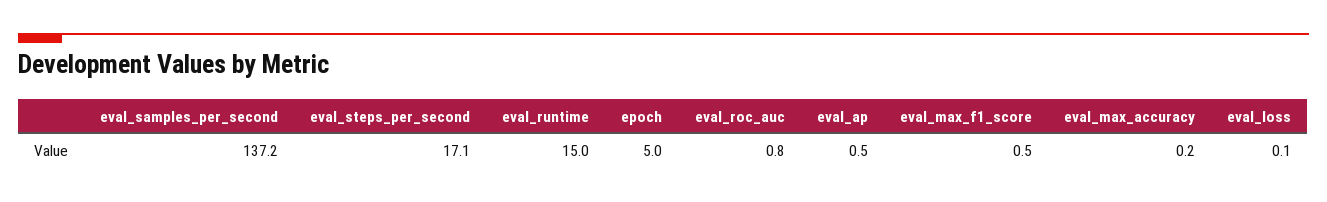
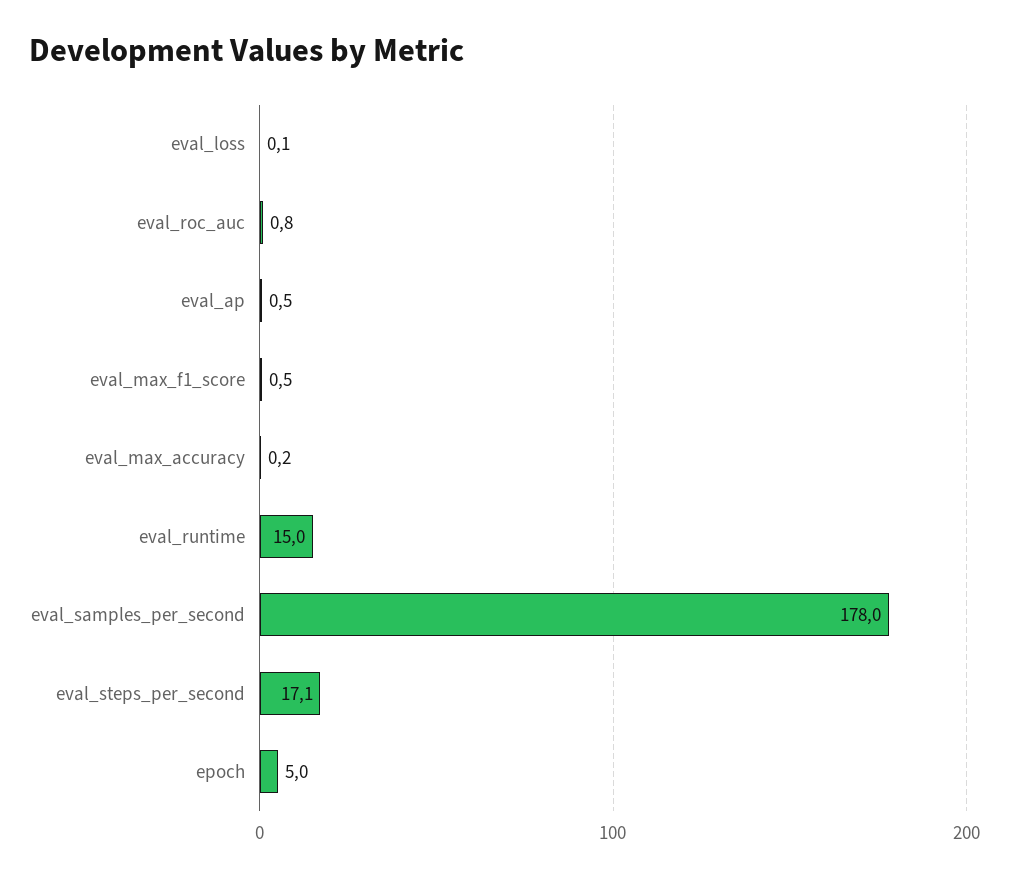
  {
-   "eval_samples_per_second": 137.2,
+   "eval_samples_per_second": 178,
    "eval_steps_per_second": 17.1,
    "eval_runtime": 15,
    "epoch": 5,
    "eval_roc_auc": 0.8,
    "eval_ap": 0.5,
    "eval_max_f1_score": 0.5,
    "eval_max_accuracy": 0.2,
    "eval_loss": 0.1
  }

